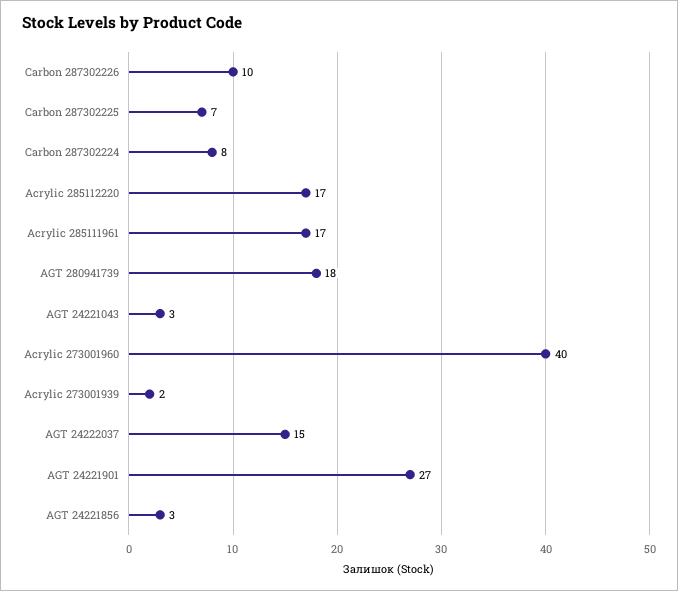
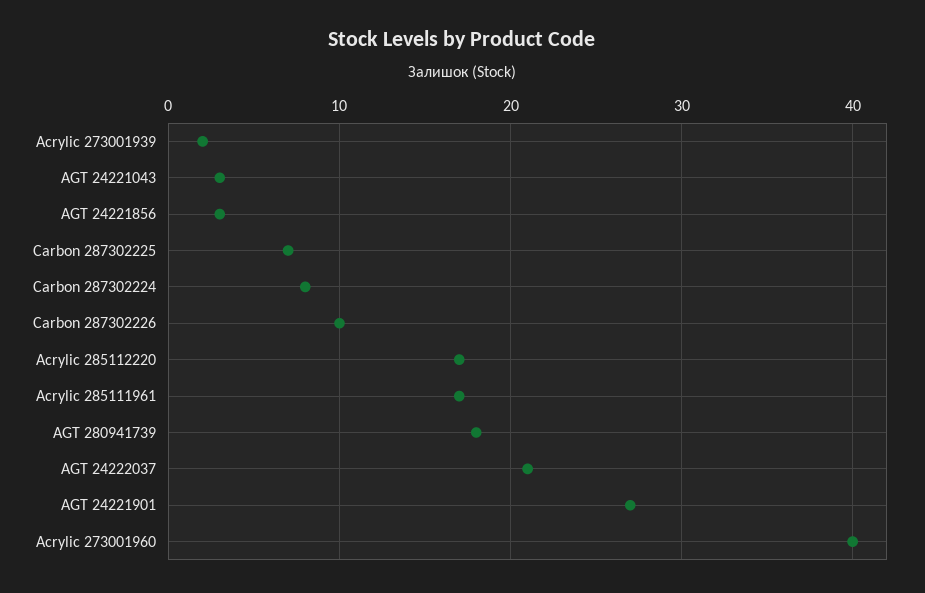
  {
    "Carbon 287302226": 10,
    "Carbon 287302225": 7,
    "Carbon 287302224": 8,
    "Acrylic 285112220": 17,
    "Acrylic 285111961": 17,
    "AGT 280941739": 18,
    "AGT 24221043": 3,
    "Acrylic 273001960": 40,
    "Acrylic 273001939": 2,
-   "AGT 24222037": 15,
+   "AGT 24222037": 21,
    "AGT 24221901": 27,
    "AGT 24221856": 3
  }

